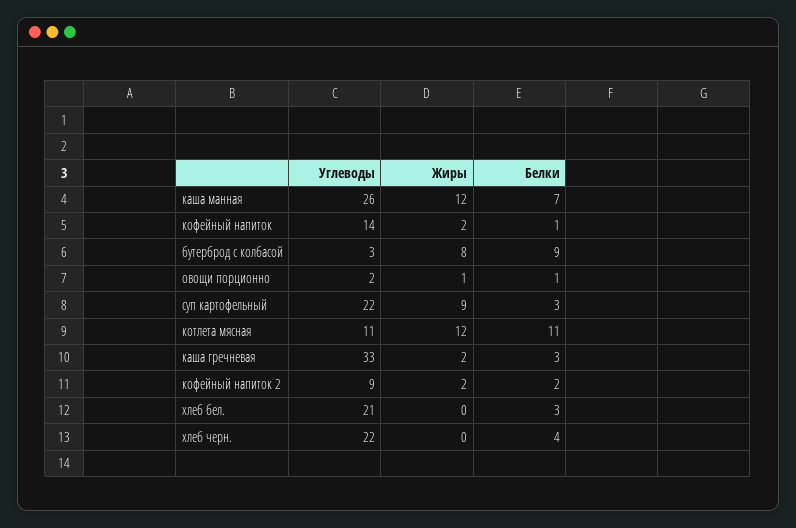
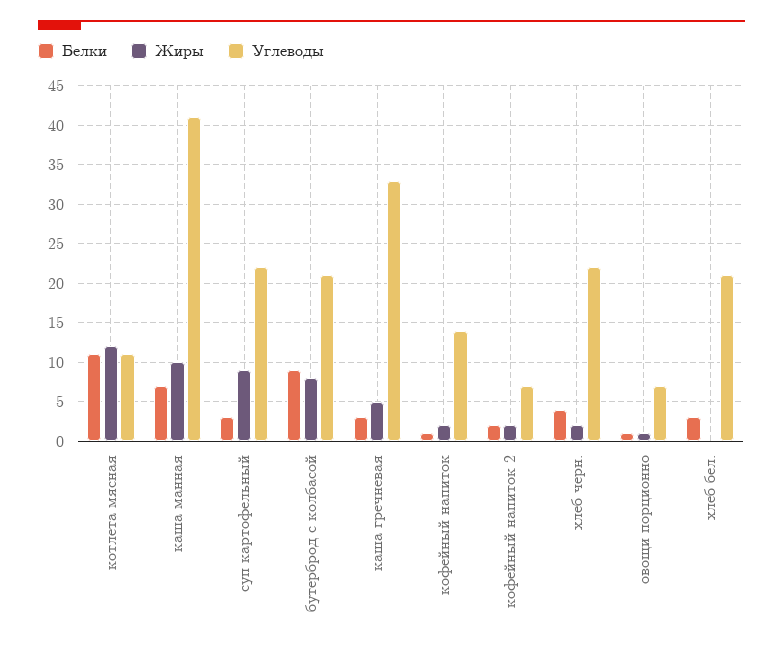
  {
    "Углеводы": {
-     "каша манная": 26,
+     "каша манная": 41,
      "кофейный напиток": 14,
-     "бутерброд с колбасой": 3,
+     "бутерброд с колбасой": 21,
-     "овощи порционно": 2,
+     "овощи порционно": 7,
      "суп картофельный": 22,
      "котлета мясная": 11,
      "каша гречневая": 33,
-     "кофейный напиток 2": 9,
+     "кофейный напиток 2": 7,
      "хлеб бел.": 21,
      "хлеб черн.": 22
    },
    "Жиры": {
-     "каша манная": 12,
+     "каша манная": 10,
      "кофейный напиток": 2,
      "бутерброд с колбасой": 8,
      "овощи порционно": 1,
      "суп картофельный": 9,
      "котлета мясная": 12,
-     "каша гречневая": 2,
+     "каша гречневая": 5,
      "кофейный напиток 2": 2,
      "хлеб бел.": 0,
-     "хлеб черн.": 0
+     "хлеб черн.": 2
    },
    "Белки": {
      "каша манная": 7,
      "кофейный напиток": 1,
      "бутерброд с колбасой": 9,
      "овощи порционно": 1,
      "суп картофельный": 3,
      "котлета мясная": 11,
      "каша гречневая": 3,
      "кофейный напиток 2": 2,
      "хлеб бел.": 3,
      "хлеб черн.": 4
    }
  }

